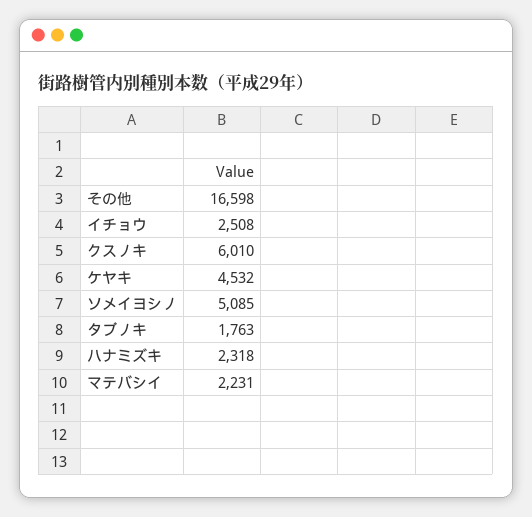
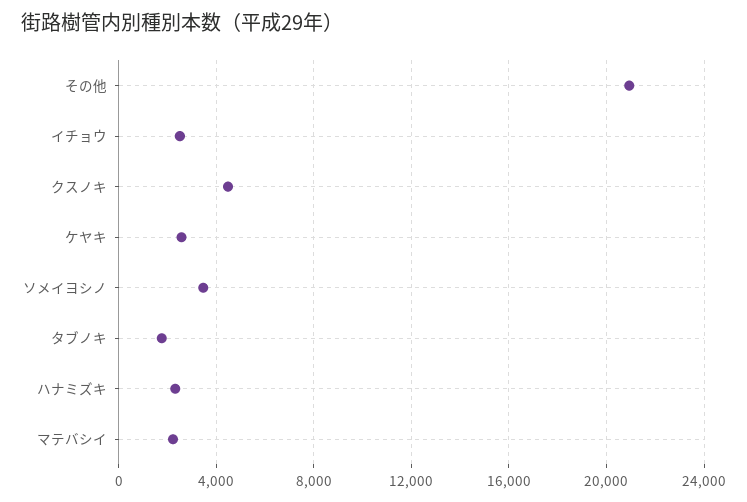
  {
-   "その他": 16598,
+   "その他": 21000,
    "イチョウ": 2508,
-   "クスノキ": 6010,
+   "クスノキ": 4500,
-   "ケヤキ": 4532,
+   "ケヤキ": 2500,
-   "ソメイヨシノ": 5085,
+   "ソメイヨシノ": 3500,
    "タブノキ": 1763,
    "ハナミズキ": 2318,
    "マテバシイ": 2231
  }

